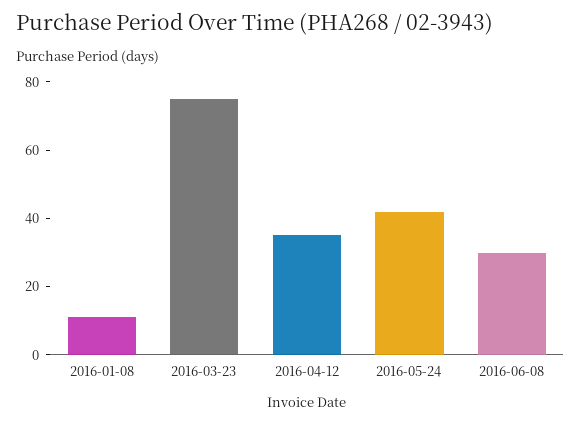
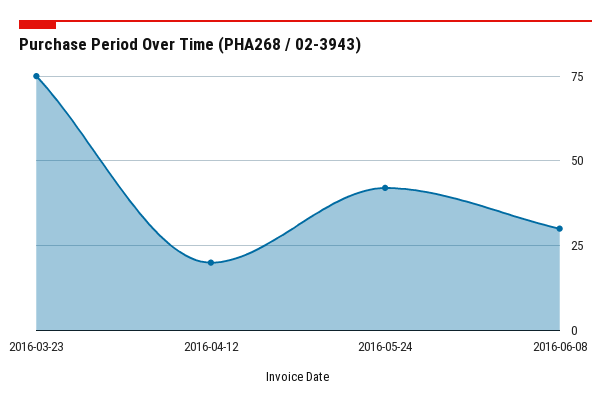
  {
-   "2016-01-08": 10,
    "2016-03-23": 75,
-   "2016-04-12": 35,
+   "2016-04-12": 20,
    "2016-05-24": 40,
    "2016-06-08": 30
  }

